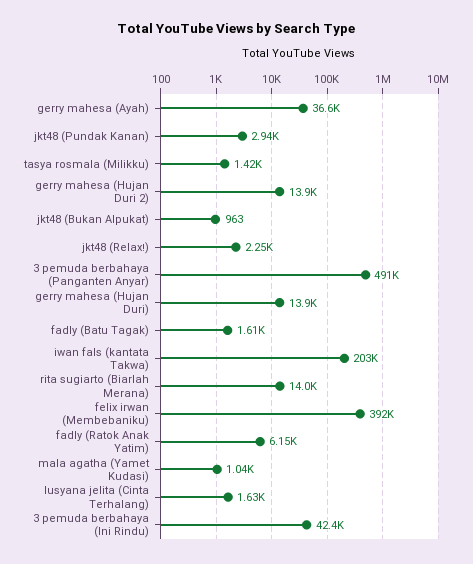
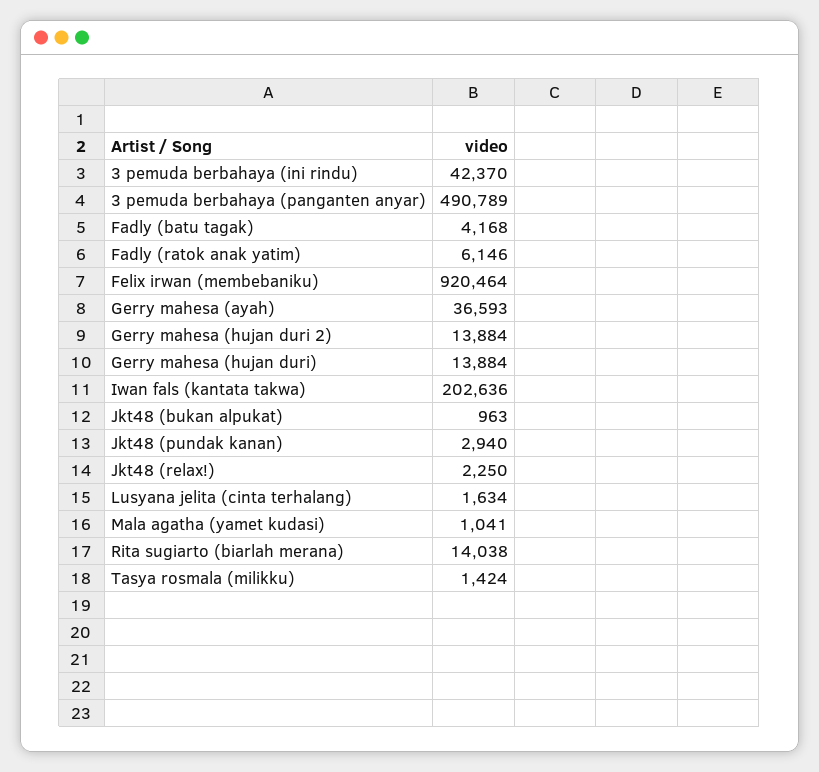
  {
    "gerry mahesa (Ayah)": 36593,
    "jkt48 (Pundak Kanan)": 2940,
    "tasya rosmala (Milikku)": 1424,
    "gerry mahesa (Hujan Duri 2)": 13884,
    "jkt48 (Bukan Alpukat)": 963,
    "jkt48 (Relax!)": 2250,
    "3 pemuda berbahaya (Panganten Anyar)": 490789,
    "gerry mahesa (Hujan Duri)": 13884,
-   "fadly (Batu Tagak)": 1610,
+   "fadly (Batu Tagak)": 4168,
    "iwan fals (kantata Takwa)": 202636,
    "rita sugiarto (Biarlah Merana)": 14038,
-   "felix irwan (Membebaniku)": 392000,
+   "felix irwan (Membebaniku)": 920464,
    "fadly (Ratok Anak Yatim)": 6146,
    "mala agatha (Yamet Kudasi)": 1041,
    "lusyana jelita (Cinta Terhalang)": 1634,
    "3 pemuda berbahaya (Ini Rindu)": 42370
  }

